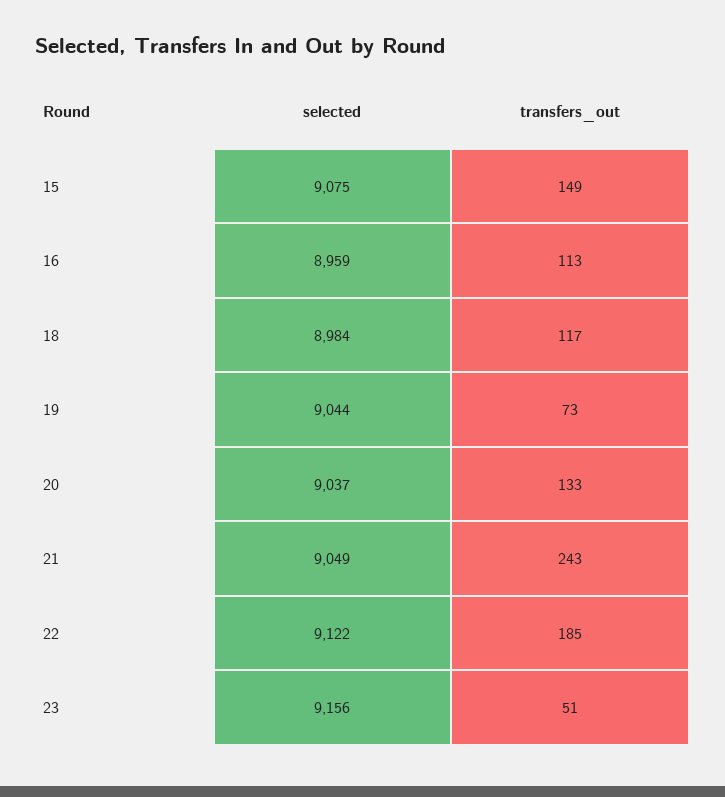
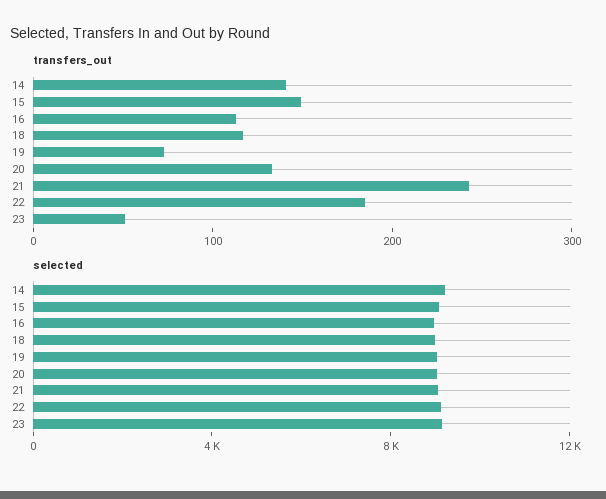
  {
    "selected": {
      "15": 9075,
      "16": 8959,
      "18": 8984,
      "19": 9044,
      "20": 9037,
      "21": 9049,
      "22": 9122,
-     "23": 9156
+     "23": 9156,
+     "14": 9000
    },
    "transfers_out": {
      "15": 149,
      "16": 113,
      "18": 117,
      "19": 73,
      "20": 133,
      "21": 243,
      "22": 185,
-     "23": 51
+     "23": 51,
+     "14": 140
    }
  }

